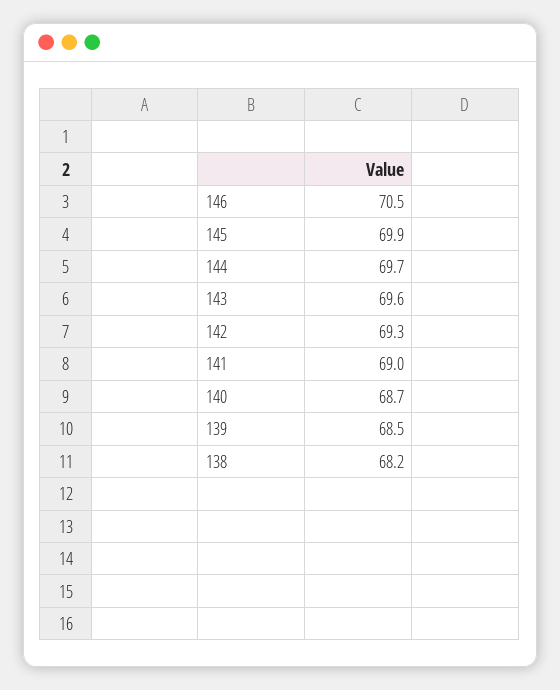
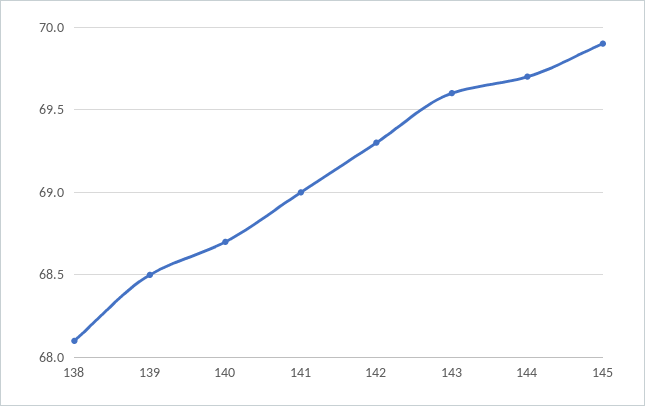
  {
-   "146": 70.5,
    "145": 69.9,
    "144": 69.7,
    "143": 69.6,
    "142": 69.3,
    "141": 69,
    "140": 68.7,
    "139": 68.5,
-   "138": 68.2
+   "138": 68.1
  }

